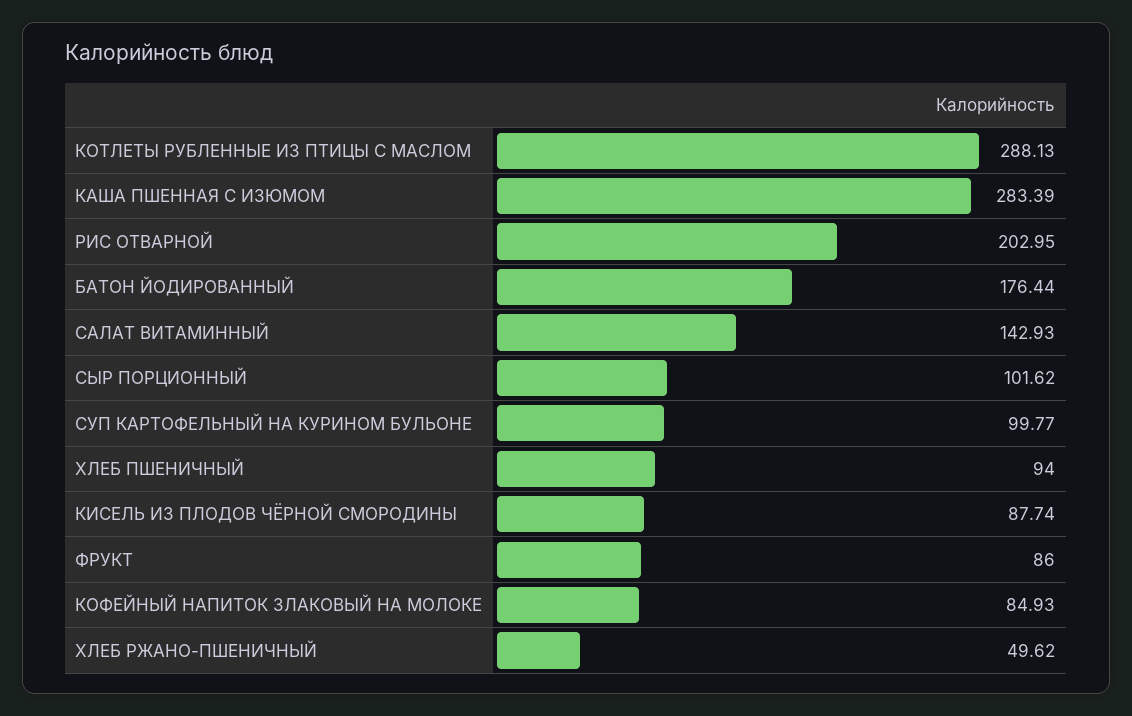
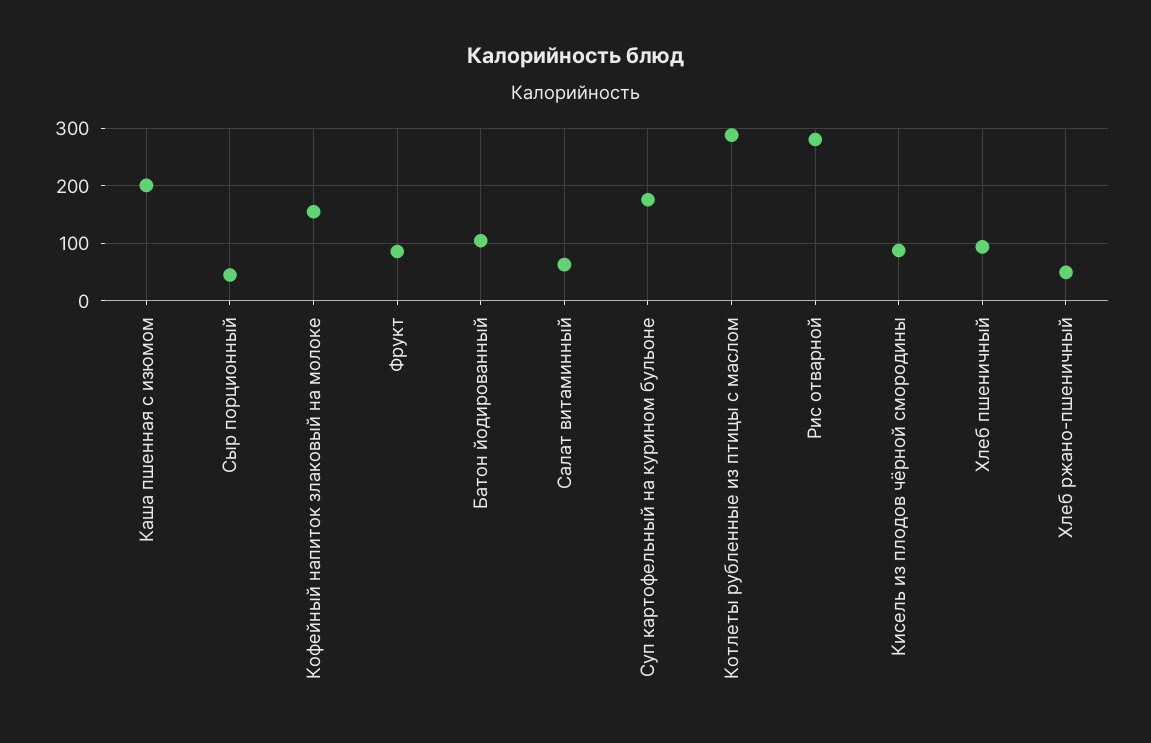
  {
    "КОТЛЕТЫ РУБЛЕННЫЕ ИЗ ПТИЦЫ С МАСЛОМ": 288.13,
-   "КАША ПШЕННАЯ С ИЗЮМОМ": 283.39,
+   "КАША ПШЕННАЯ С ИЗЮМОМ": 200,
-   "РИС ОТВАРНОЙ": 202.95,
+   "РИС ОТВАРНОЙ": 280,
-   "БАТОН ЙОДИРОВАННЫЙ": 176.44,
+   "БАТОН ЙОДИРОВАННЫЙ": 100,
-   "САЛАТ ВИТАМИННЫЙ": 142.93,
+   "САЛАТ ВИТАМИННЫЙ": 60,
-   "СЫР ПОРЦИОННЫЙ": 101.62,
+   "СЫР ПОРЦИОННЫЙ": 40,
-   "СУП КАРТОФЕЛЬНЫЙ НА КУРИНОМ БУЛЬОНЕ": 99.77,
+   "СУП КАРТОФЕЛЬНЫЙ НА КУРИНОМ БУЛЬОНЕ": 180,
    "ХЛЕБ ПШЕНИЧНЫЙ": 94,
    "КИСЕЛЬ ИЗ ПЛОДОВ ЧЁРНОЙ СМОРОДИНЫ": 87.74,
    "ФРУКТ": 86,
-   "КОФЕЙНЫЙ НАПИТОК ЗЛАКОВЫЙ НА МОЛОКЕ": 84.93,
+   "КОФЕЙНЫЙ НАПИТОК ЗЛАКОВЫЙ НА МОЛОКЕ": 160,
    "ХЛЕБ РЖАНО-ПШЕНИЧНЫЙ": 49.62
  }

